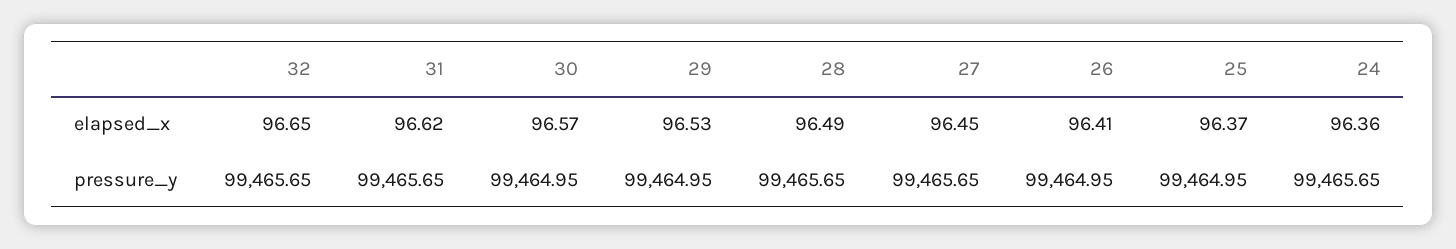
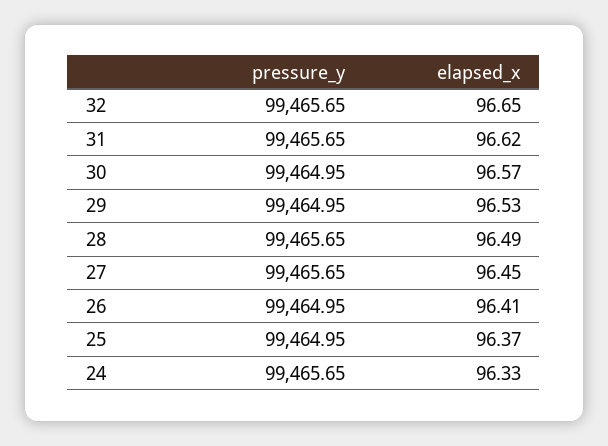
  {
    "32": {
      "elapsed_x": 96.65,
      "pressure_y": 99465.65
    },
    "31": {
      "elapsed_x": 96.62,
      "pressure_y": 99465.65
    },
    "30": {
      "elapsed_x": 96.57,
      "pressure_y": 99464.95
    },
    "29": {
      "elapsed_x": 96.53,
      "pressure_y": 99464.95
    },
    "28": {
      "elapsed_x": 96.49,
      "pressure_y": 99465.65
    },
    "27": {
      "elapsed_x": 96.45,
      "pressure_y": 99465.65
    },
    "26": {
      "elapsed_x": 96.41,
      "pressure_y": 99464.95
    },
    "25": {
      "elapsed_x": 96.37,
      "pressure_y": 99464.95
    },
    "24": {
-     "elapsed_x": 96.36,
+     "elapsed_x": 96.33,
      "pressure_y": 99465.65
    }
  }

